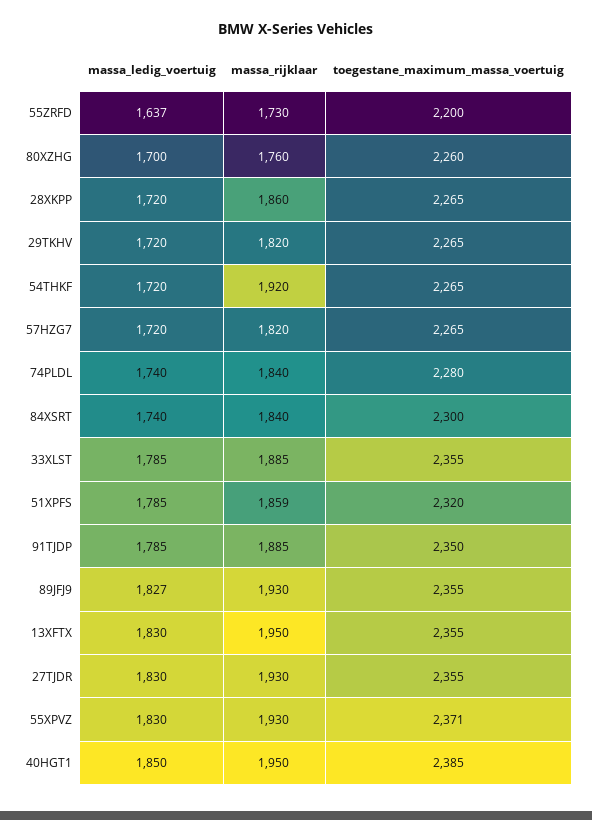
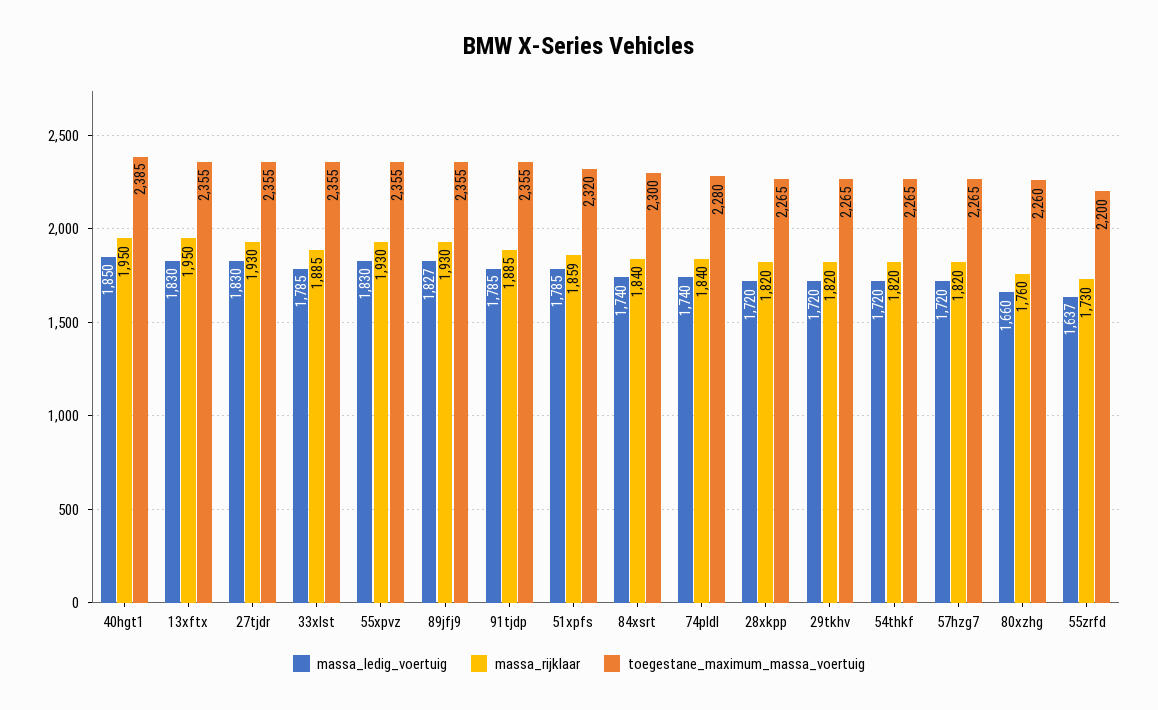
  {
    "massa_ledig_voertuig": {
      "55ZRFD": 1637,
-     "80XZHG": 1700,
+     "80XZHG": 1660,
      "28XKPP": 1720,
      "29TKHV": 1720,
      "54THKF": 1720,
      "57HZG7": 1720,
      "74PLDL": 1740,
      "84XSRT": 1740,
      "33XLST": 1785,
      "51XPFS": 1785,
      "91TJDP": 1785,
      "89JFJ9": 1827,
      "13XFTX": 1830,
      "27TJDR": 1830,
      "55XPVZ": 1830,
      "40HGT1": 1850
    },
    "massa_rijklaar": {
      "55ZRFD": 1730,
      "80XZHG": 1760,
-     "28XKPP": 1860,
+     "28XKPP": 1820,
      "29TKHV": 1820,
-     "54THKF": 1920,
+     "54THKF": 1820,
      "57HZG7": 1820,
      "74PLDL": 1840,
      "84XSRT": 1840,
      "33XLST": 1885,
      "51XPFS": 1859,
      "91TJDP": 1885,
      "89JFJ9": 1930,
      "13XFTX": 1950,
      "27TJDR": 1930,
      "55XPVZ": 1930,
      "40HGT1": 1950
    },
    "toegestane_maximum_massa_voertuig": {
      "55ZRFD": 2200,
      "80XZHG": 2260,
      "28XKPP": 2265,
      "29TKHV": 2265,
      "54THKF": 2265,
      "57HZG7": 2265,
      "74PLDL": 2280,
      "84XSRT": 2300,
      "33XLST": 2355,
      "51XPFS": 2320,
-     "91TJDP": 2350,
+     "91TJDP": 2355,
      "89JFJ9": 2355,
      "13XFTX": 2355,
      "27TJDR": 2355,
-     "55XPVZ": 2371,
+     "55XPVZ": 2355,
      "40HGT1": 2385
    }
  }

